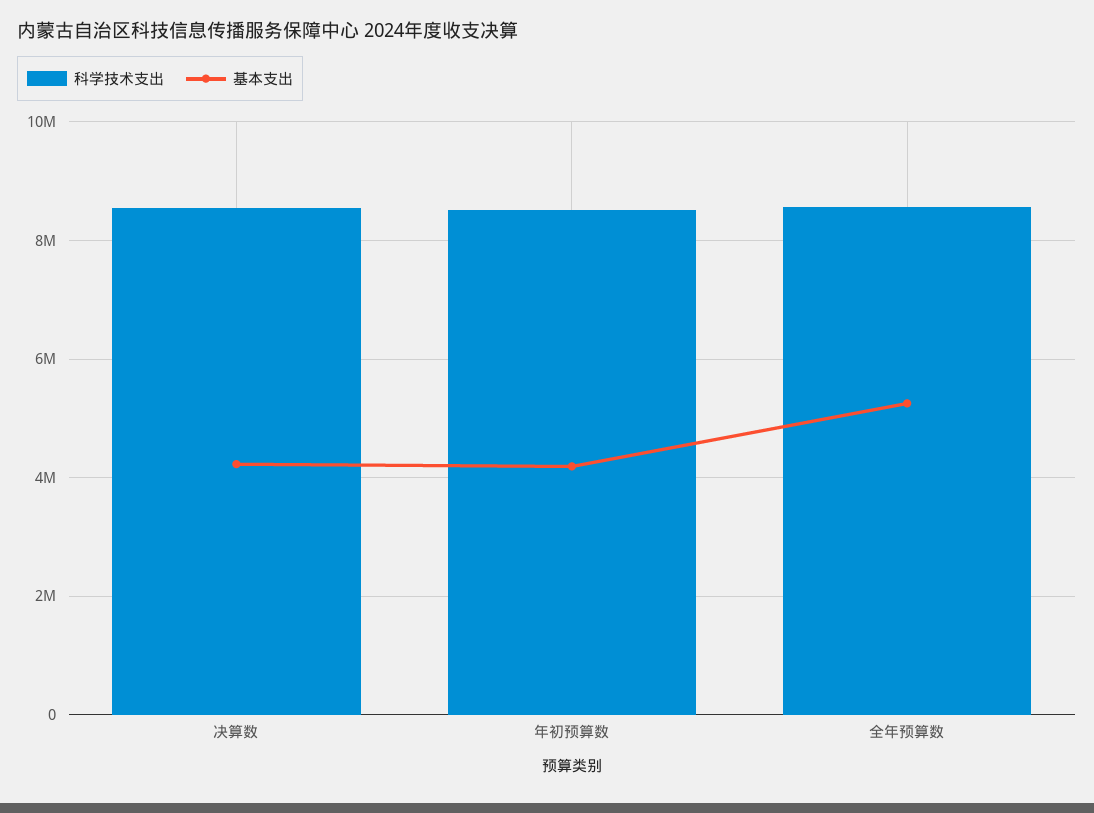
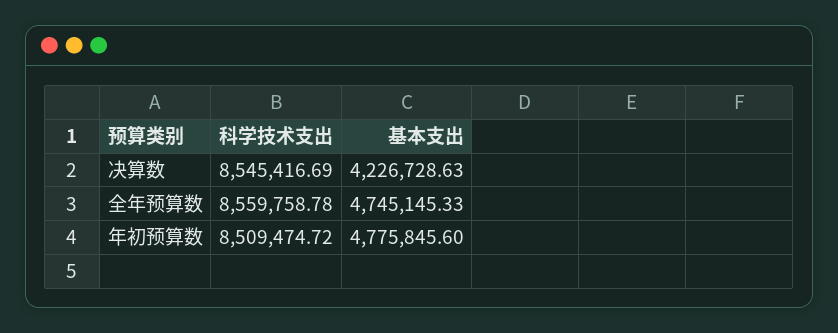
  {
    "科学技术支出": {
      "决算数": 8545416.69,
      "年初预算数": 8509474.72,
      "全年预算数": 8559758.78
    },
    "基本支出": {
      "决算数": 4226728.63,
-     "年初预算数": 4200000,
+     "年初预算数": 4775845.6,
-     "全年预算数": 5200000
+     "全年预算数": 4745145.33
    }
  }

